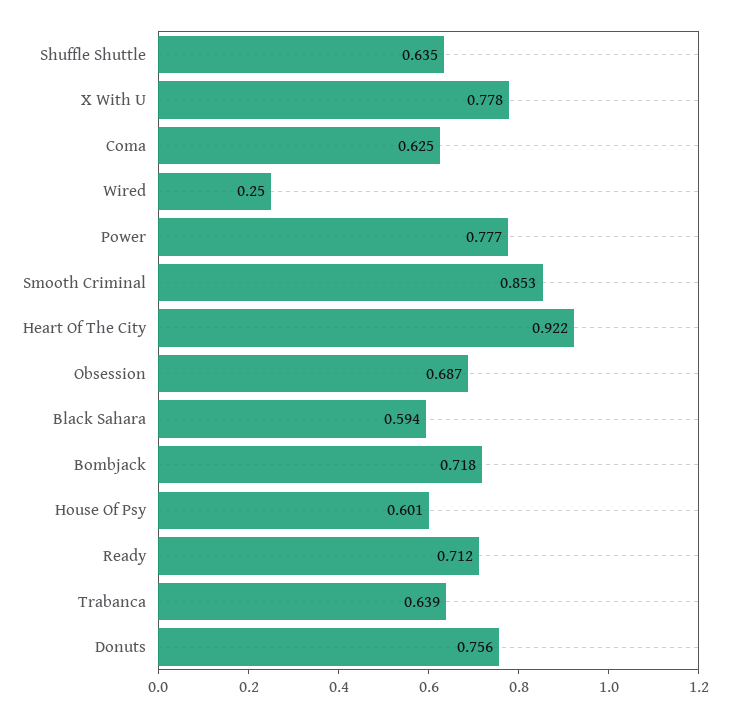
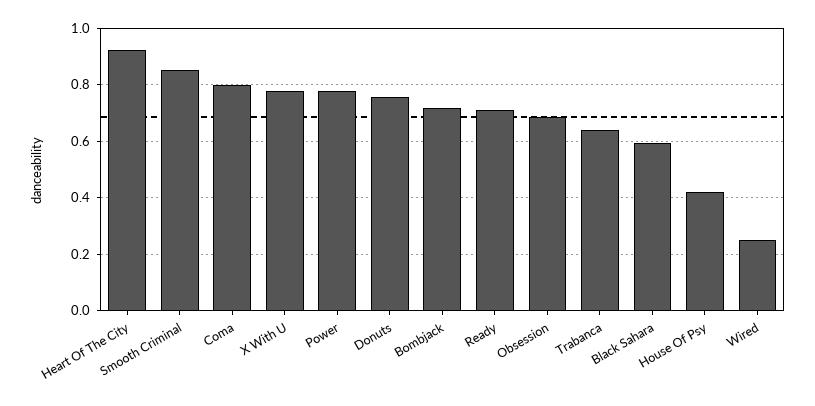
  {
-   "Shuffle Shuttle": 0.635,
    "X With U": 0.778,
-   "Coma": 0.625,
+   "Coma": 0.8,
    "Wired": 0.25,
    "Power": 0.777,
    "Smooth Criminal": 0.853,
    "Heart Of The City": 0.922,
    "Obsession": 0.687,
    "Black Sahara": 0.594,
    "Bombjack": 0.718,
-   "House Of Psy": 0.601,
+   "House Of Psy": 0.425,
    "Ready": 0.712,
    "Trabanca": 0.639,
    "Donuts": 0.756
  }

